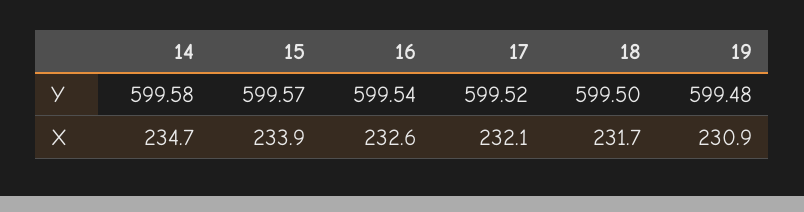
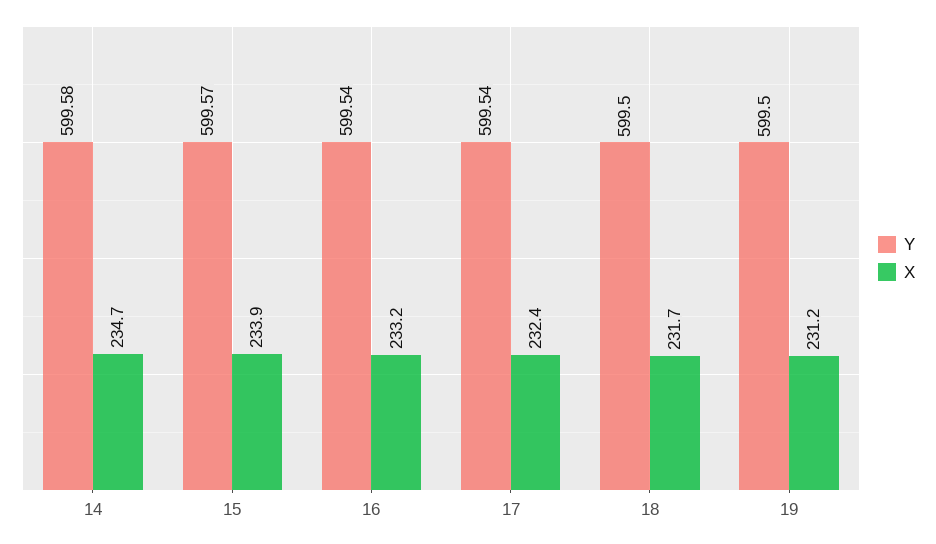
  {
    "Y": {
      "14": 599.58,
      "15": 599.57,
      "16": 599.54,
-     "17": 599.52,
+     "17": 599.54,
      "18": 599.5,
-     "19": 599.48
+     "19": 599.5
    },
    "X": {
      "14": 234.7,
      "15": 233.9,
-     "16": 232.6,
+     "16": 233.2,
-     "17": 232.1,
+     "17": 232.4,
      "18": 231.7,
-     "19": 230.9
+     "19": 231.2
    }
  }

